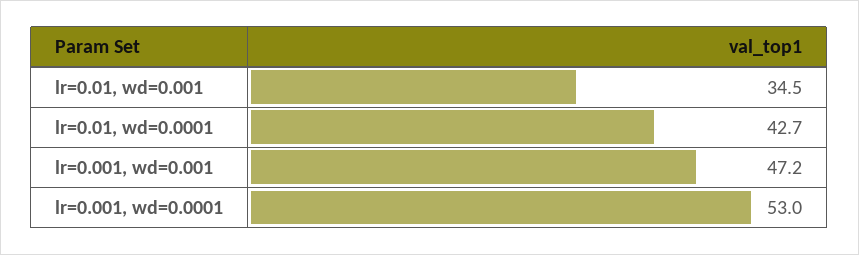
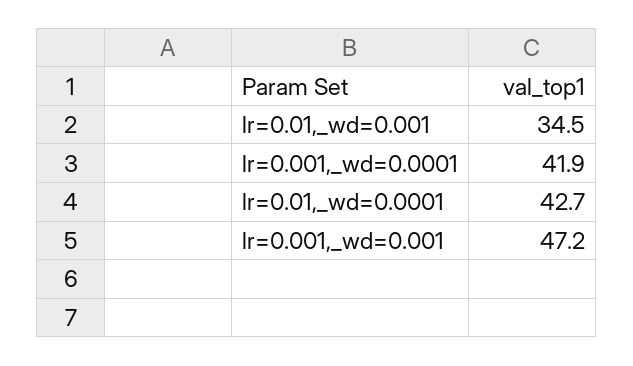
  {
    "lr=0.01, wd=0.001": 34.5,
    "lr=0.01, wd=0.0001": 42.7,
    "lr=0.001, wd=0.001": 47.2,
-   "lr=0.001, wd=0.0001": 53
+   "lr=0.001, wd=0.0001": 41.9
  }

